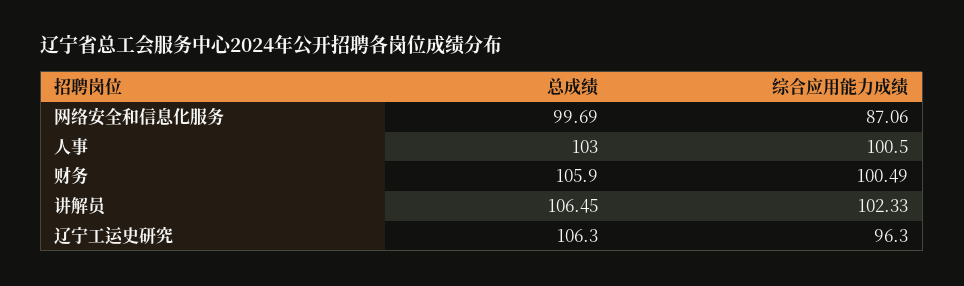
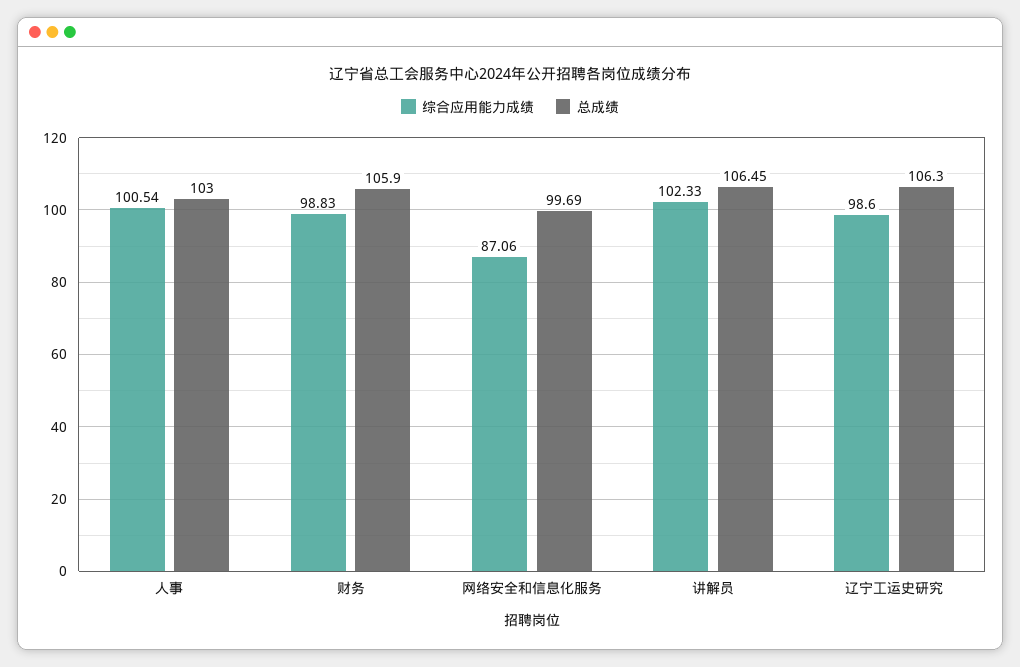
  {
    "总成绩": {
      "网络安全和信息化服务": 99.69,
      "人事": 103,
      "财务": 105.9,
      "讲解员": 106.45,
      "辽宁工运史研究": 106.3
    },
    "综合应用能力成绩": {
      "网络安全和信息化服务": 87.06,
-     "人事": 100.5,
+     "人事": 100.54,
-     "财务": 100.49,
+     "财务": 98.83,
      "讲解员": 102.33,
-     "辽宁工运史研究": 96.3
+     "辽宁工运史研究": 98.6
    }
  }

